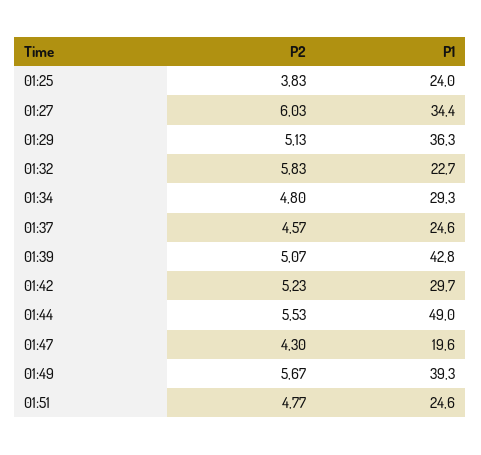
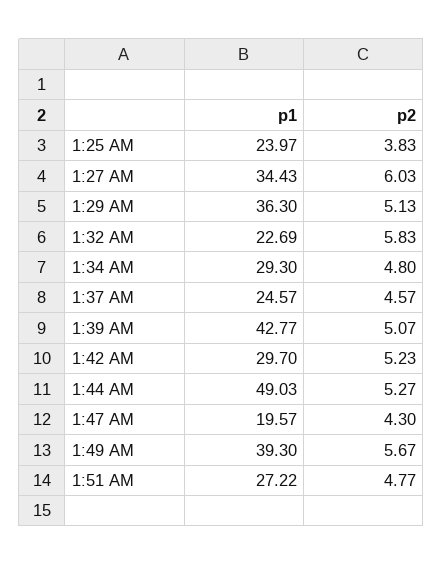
  {
    "P2": {
      "01:25": 3.83,
      "01:27": 6.03,
      "01:29": 5.13,
      "01:32": 5.83,
      "01:34": 4.8,
      "01:37": 4.57,
      "01:39": 5.07,
      "01:42": 5.23,
-     "01:44": 5.53,
+     "01:44": 5.27,
      "01:47": 4.3,
      "01:49": 5.67,
      "01:51": 4.77
    },
    "P1": {
      "01:25": 23.97,
      "01:27": 34.43,
      "01:29": 36.3,
      "01:32": 22.69,
      "01:34": 29.3,
      "01:37": 24.57,
      "01:39": 42.77,
      "01:42": 29.7,
      "01:44": 49.03,
      "01:47": 19.57,
      "01:49": 39.3,
-     "01:51": 24.6
+     "01:51": 27.22
    }
  }

